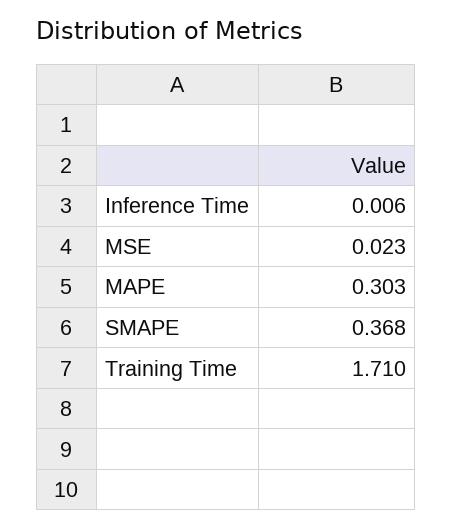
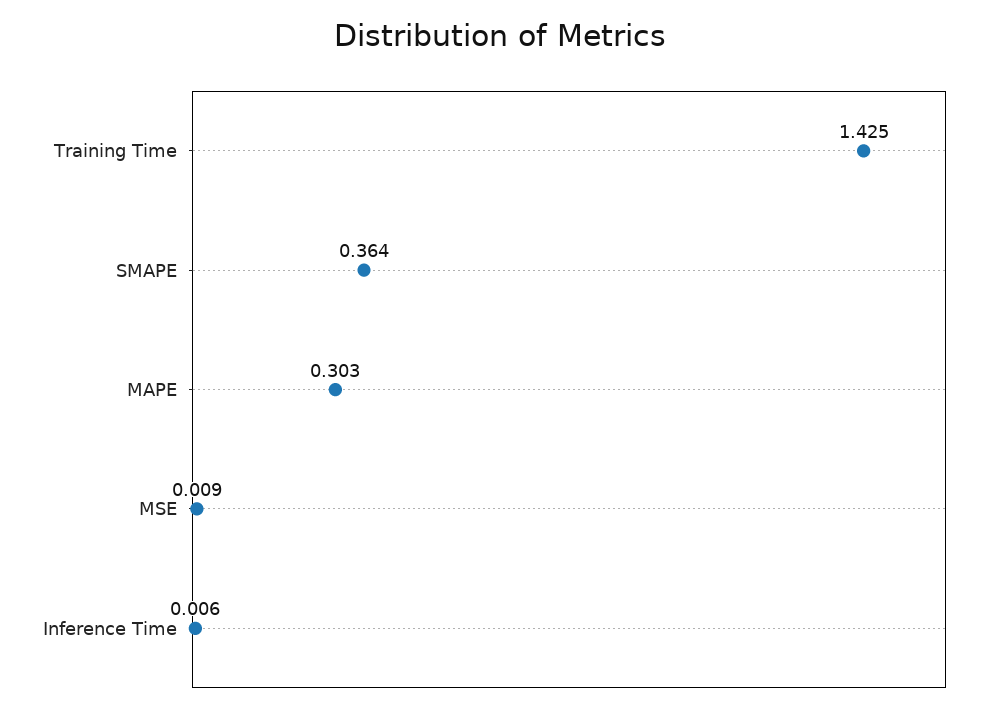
  {
    "Inference Time": 0.006,
-   "MSE": 0.023,
+   "MSE": 0.009,
    "MAPE": 0.303,
-   "SMAPE": 0.368,
+   "SMAPE": 0.364,
-   "Training Time": 1.71
+   "Training Time": 1.425
  }

